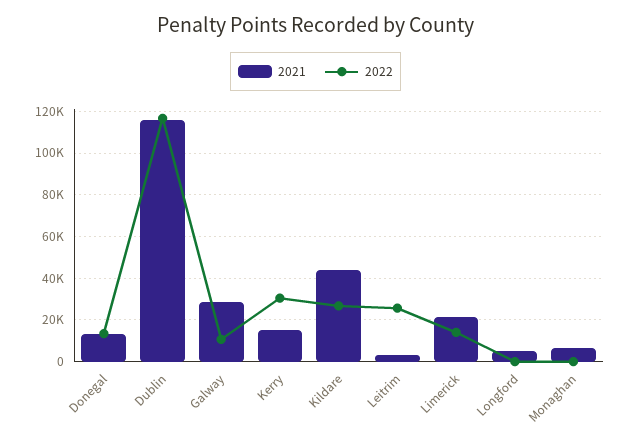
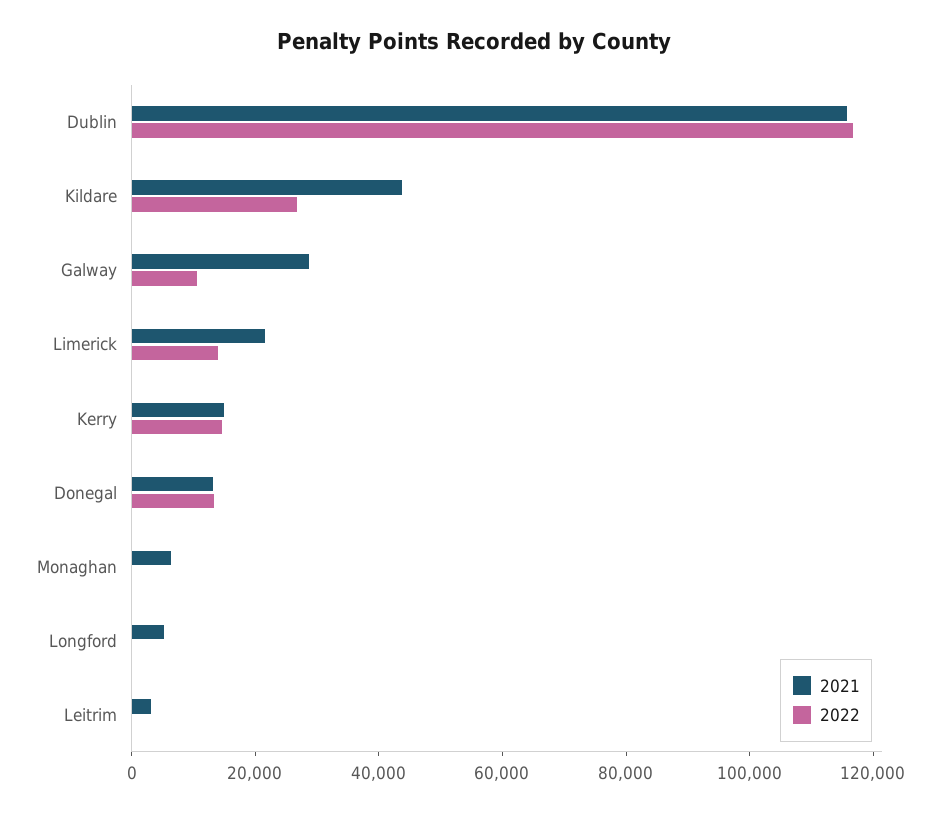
  {
    "2021": {
      "Donegal": 15000,
      "Dublin": 115000,
      "Galway": 30000,
      "Kerry": 15000,
      "Kildare": 45000,
      "Leitrim": 5000,
      "Limerick": 20000,
      "Longford": 5000,
      "Monaghan": 5000
    },
    "2022": {
      "Donegal": 15000,
      "Dublin": 115000,
      "Galway": 10000,
-     "Kerry": 30000,
+     "Kerry": 15000,
      "Kildare": 25000,
-     "Leitrim": 25000,
+     "Leitrim": 0,
      "Limerick": 15000,
      "Longford": 0,
      "Monaghan": 0
    }
  }

